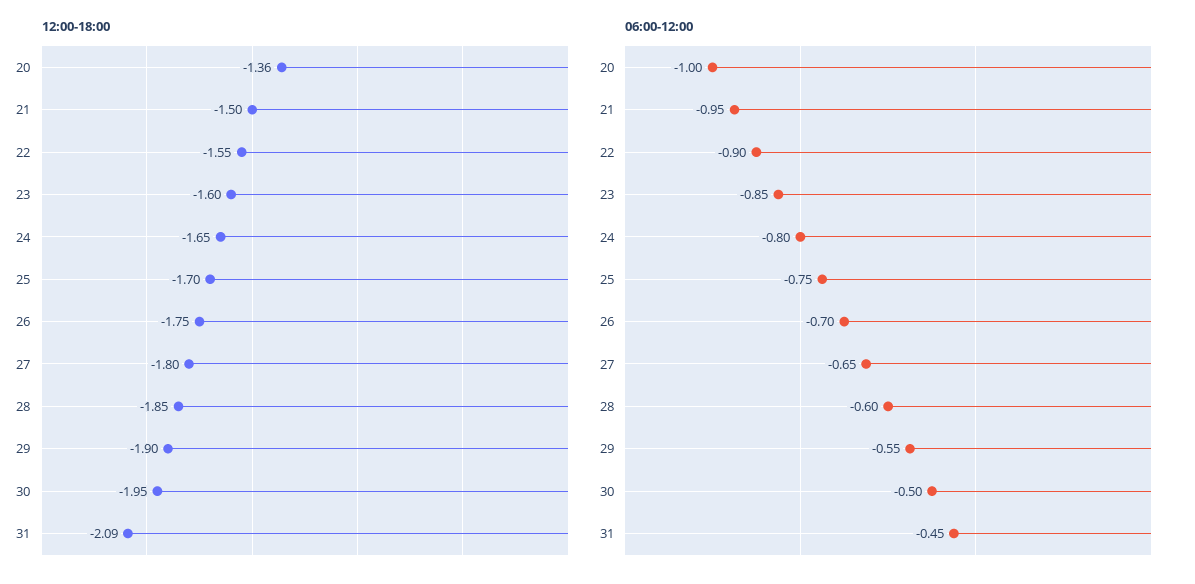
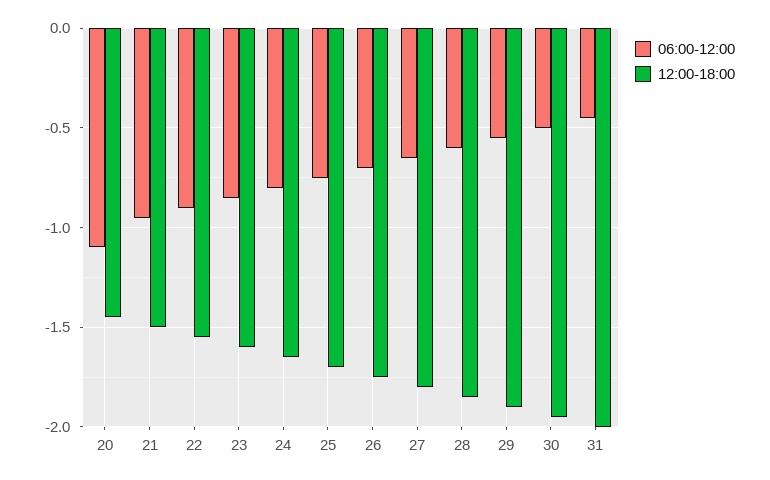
  {
    "12:00-18:00": {
-     "20": -1.36,
+     "20": -1.45,
      "21": -1.5,
      "22": -1.55,
      "23": -1.6,
      "24": -1.65,
      "25": -1.7,
      "26": -1.75,
      "27": -1.8,
      "28": -1.85,
      "29": -1.9,
      "30": -1.95,
-     "31": -2.09
+     "31": -2
    },
    "06:00-12:00": {
-     "20": -1,
+     "20": -1.1,
      "21": -0.95,
      "22": -0.9,
      "23": -0.85,
      "24": -0.8,
      "25": -0.75,
      "26": -0.7,
      "27": -0.65,
      "28": -0.6,
      "29": -0.55,
      "30": -0.5,
      "31": -0.45
    }
  }

